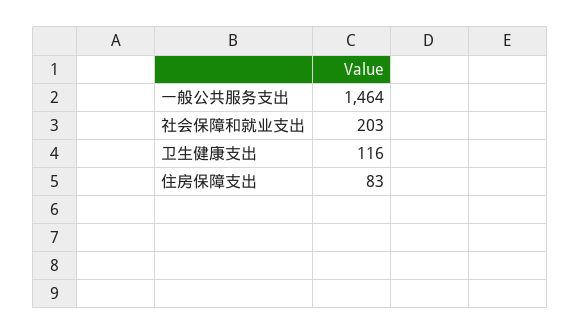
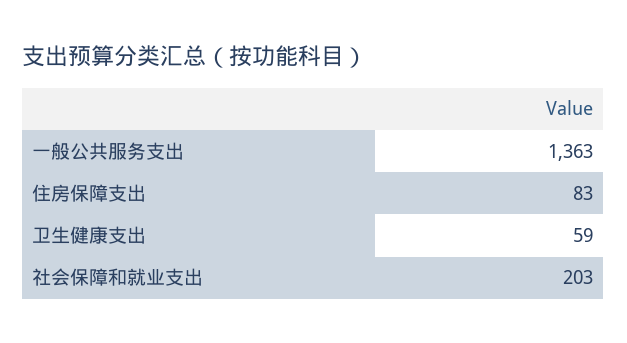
  {
-   "一般公共服务支出": 1464,
+   "一般公共服务支出": 1363,
    "社会保障和就业支出": 203,
-   "卫生健康支出": 116,
+   "卫生健康支出": 59,
    "住房保障支出": 83
  }

